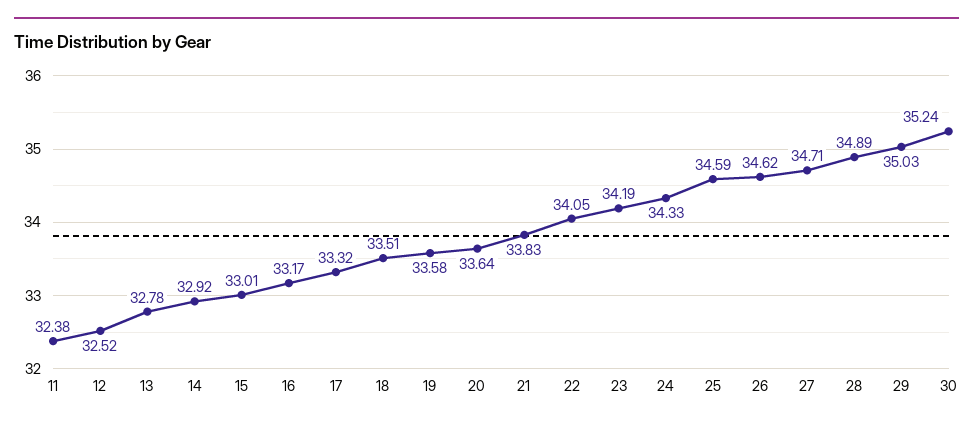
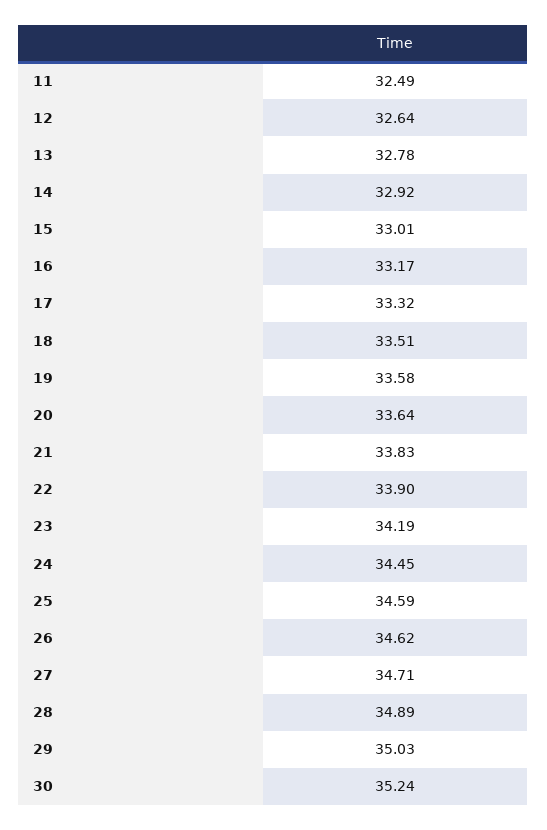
  {
-   "11": 32.38,
+   "11": 32.49,
-   "12": 32.52,
+   "12": 32.64,
    "13": 32.78,
    "14": 32.92,
    "15": 33.01,
    "16": 33.17,
    "17": 33.32,
    "18": 33.51,
    "19": 33.58,
    "20": 33.64,
    "21": 33.83,
-   "22": 34.05,
+   "22": 33.9,
    "23": 34.19,
-   "24": 34.33,
+   "24": 34.45,
    "25": 34.59,
    "26": 34.62,
    "27": 34.71,
    "28": 34.89,
    "29": 35.03,
    "30": 35.24
  }

